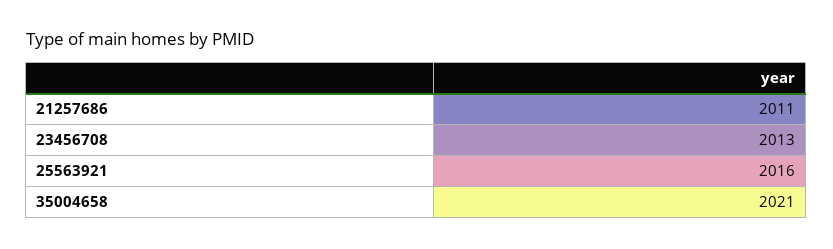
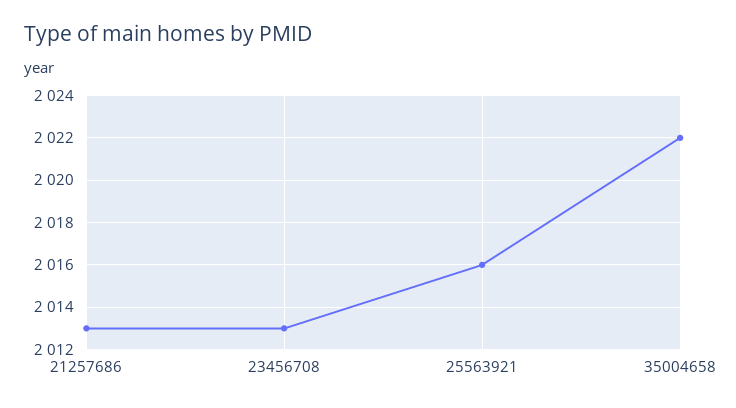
  {
-   "21257686": 2011,
+   "21257686": 2013,
    "23456708": 2013,
    "25563921": 2016,
-   "35004658": 2021
+   "35004658": 2022
  }

